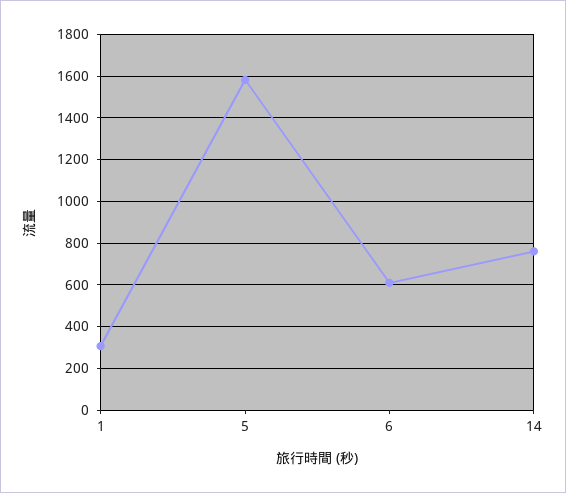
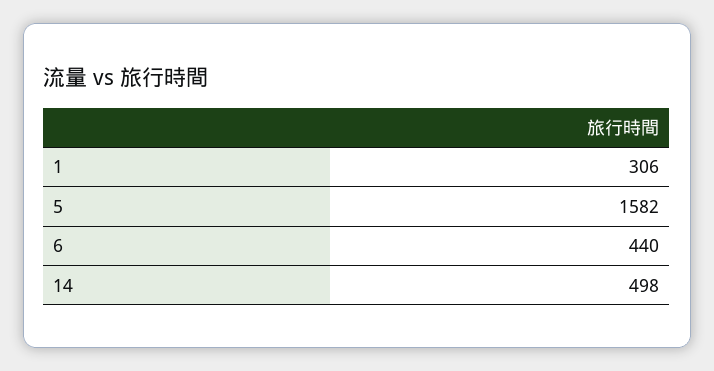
  {
    "1": 306,
    "5": 1582,
-   "6": 600,
+   "6": 440,
-   "14": 750
+   "14": 498
  }

